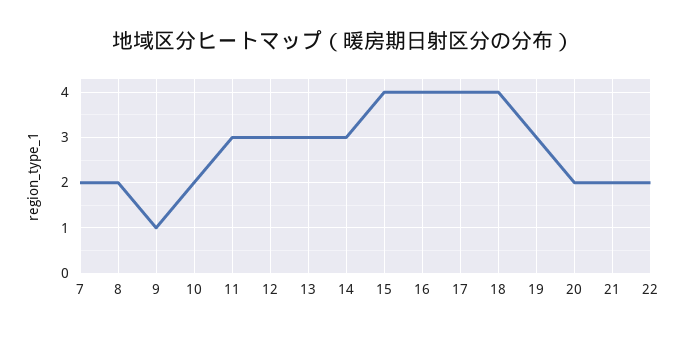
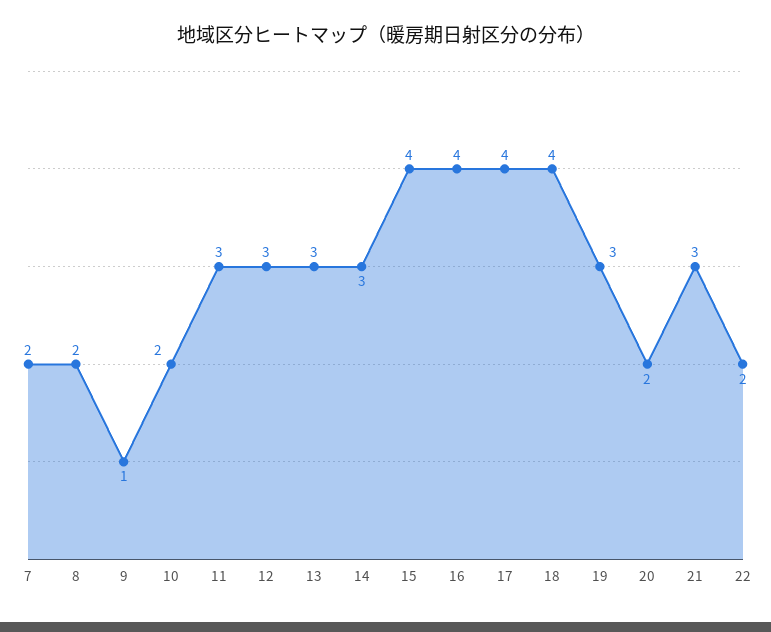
  {
    "7": 2,
    "8": 2,
    "9": 1,
    "10": 2,
    "11": 3,
    "12": 3,
    "13": 3,
    "14": 3,
    "15": 4,
    "16": 4,
    "17": 4,
    "18": 4,
    "19": 3,
    "20": 2,
-   "21": 2,
+   "21": 3,
    "22": 2
  }

